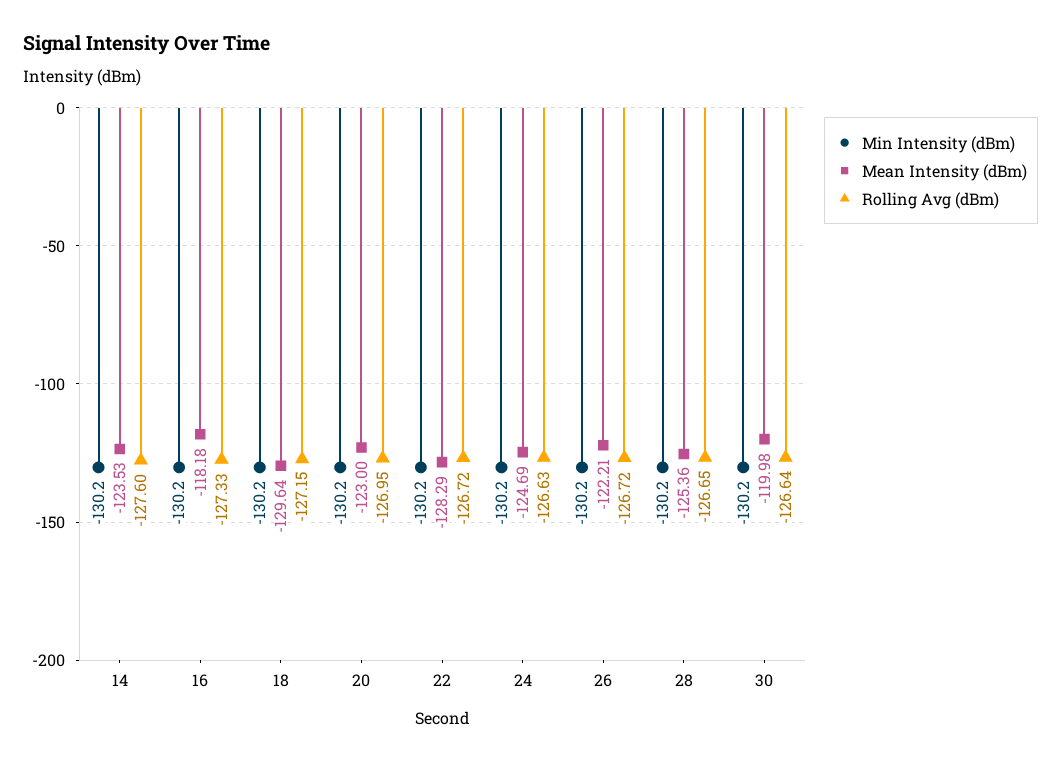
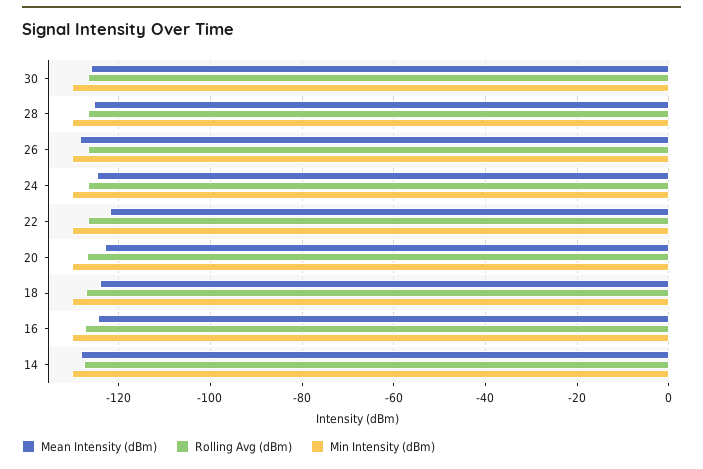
  {
    "Min Intensity (dBm)": {
      "14": -130.2,
      "16": -130.2,
      "18": -130.2,
      "20": -130.2,
      "22": -130.2,
      "24": -130.2,
      "26": -130.2,
      "28": -130.2,
      "30": -130.2
    },
    "Mean Intensity (dBm)": {
-     "14": -123.53,
+     "14": -128,
-     "16": -118.18,
+     "16": -124,
-     "18": -129.64,
+     "18": -124,
      "20": -123,
-     "22": -128.29,
+     "22": -122,
      "24": -124.69,
-     "26": -122.21,
+     "26": -128,
      "28": -125.36,
-     "30": -119.98
+     "30": -126
    },
    "Rolling Avg (dBm)": {
      "14": -127.6,
      "16": -127.33,
      "18": -127.15,
      "20": -126.95,
      "22": -126.72,
      "24": -126.63,
      "26": -126.72,
      "28": -126.65,
      "30": -126.64
    }
  }

